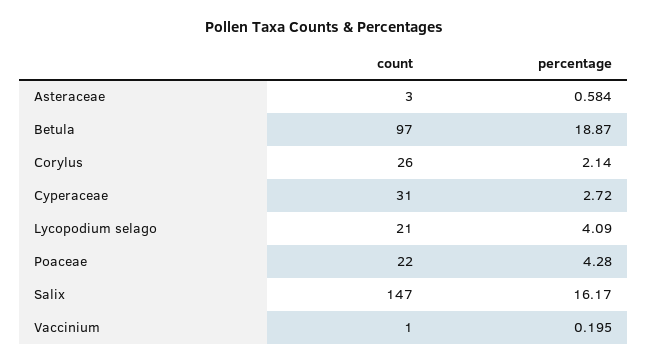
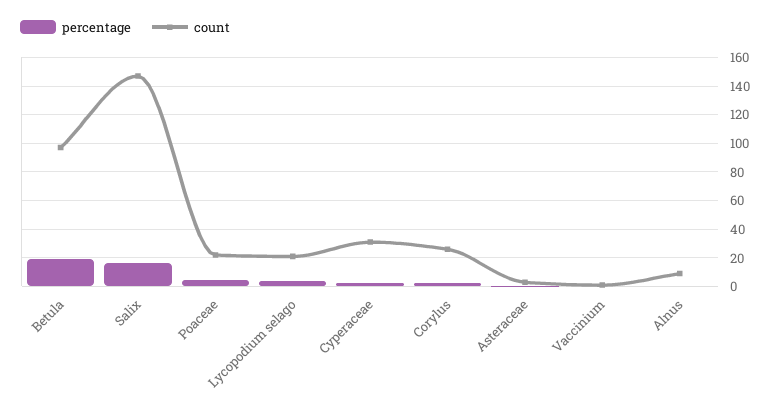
  {
    "count": {
      "Asteraceae": 3,
      "Betula": 97,
      "Corylus": 26,
      "Cyperaceae": 31,
      "Lycopodium selago": 21,
      "Poaceae": 22,
      "Salix": 147,
-     "Vaccinium": 1
+     "Vaccinium": 1,
+     "Alnus": 10
    },
    "percentage": {
      "Asteraceae": 0.584,
      "Betula": 18.87,
      "Corylus": 2.14,
      "Cyperaceae": 2.72,
      "Lycopodium selago": 4.09,
      "Poaceae": 4.28,
      "Salix": 16.17,
-     "Vaccinium": 0.195
+     "Vaccinium": 0.195,
+     "Alnus": 0
    }
  }

